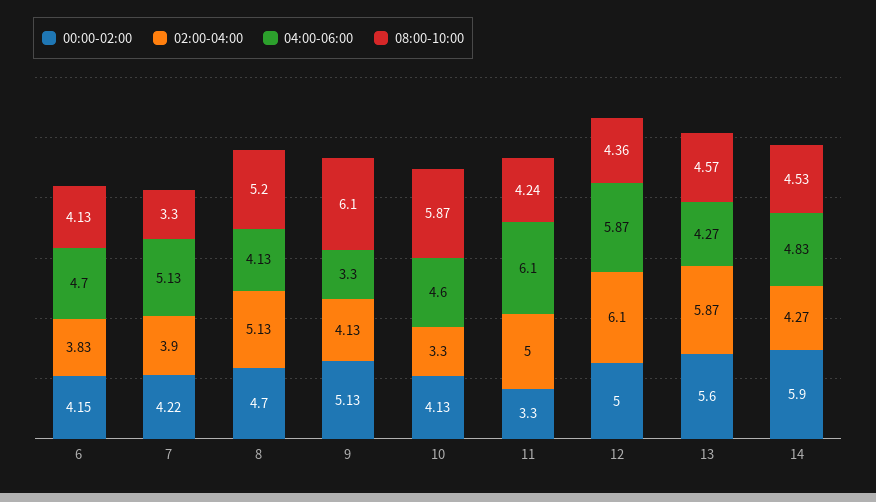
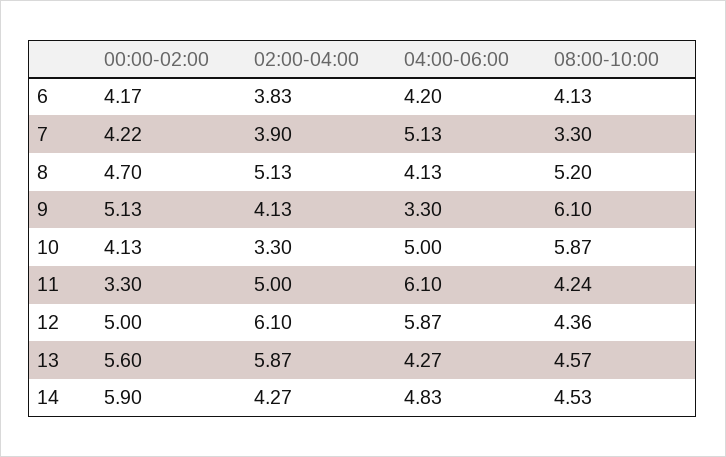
  {
    "00:00-02:00": {
-     "6": 4.15,
+     "6": 4.17,
      "7": 4.22,
      "8": 4.7,
      "9": 5.13,
      "10": 4.13,
      "11": 3.3,
      "12": 5,
      "13": 5.6,
      "14": 5.9
    },
    "02:00-04:00": {
      "6": 3.83,
      "7": 3.9,
      "8": 5.13,
      "9": 4.13,
      "10": 3.3,
      "11": 5,
      "12": 6.1,
      "13": 5.87,
      "14": 4.27
    },
    "04:00-06:00": {
-     "6": 4.7,
+     "6": 4.2,
      "7": 5.13,
      "8": 4.13,
      "9": 3.3,
-     "10": 4.6,
+     "10": 5,
      "11": 6.1,
      "12": 5.87,
      "13": 4.27,
      "14": 4.83
    },
    "08:00-10:00": {
      "6": 4.13,
      "7": 3.3,
      "8": 5.2,
      "9": 6.1,
      "10": 5.87,
      "11": 4.24,
      "12": 4.36,
      "13": 4.57,
      "14": 4.53
    }
  }

